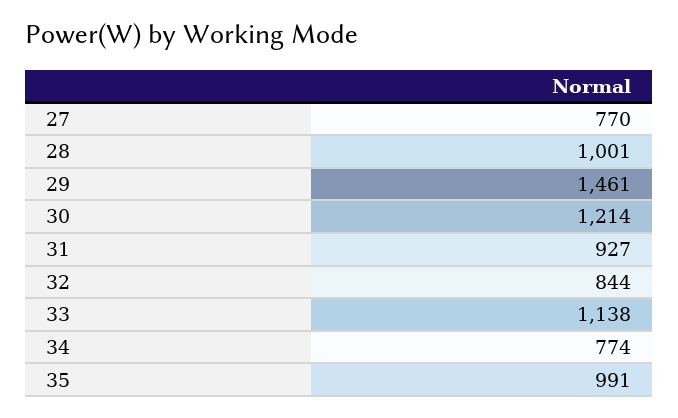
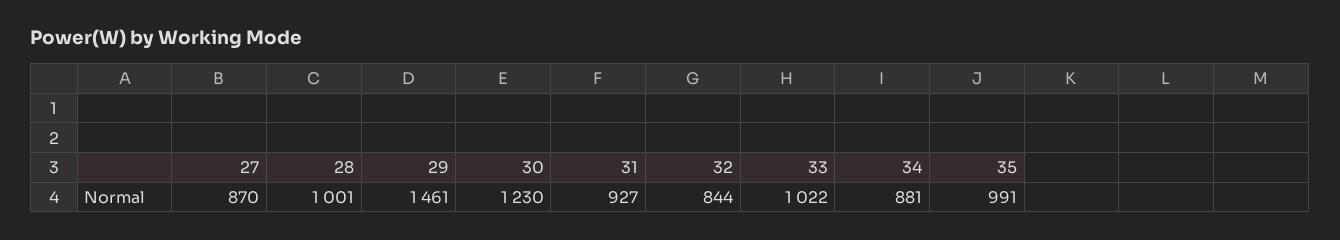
  {
-   "27": 770,
+   "27": 870,
    "28": 1001,
    "29": 1461,
-   "30": 1214,
+   "30": 1230,
    "31": 927,
    "32": 844,
-   "33": 1138,
+   "33": 1022,
-   "34": 774,
+   "34": 881,
    "35": 991
  }

